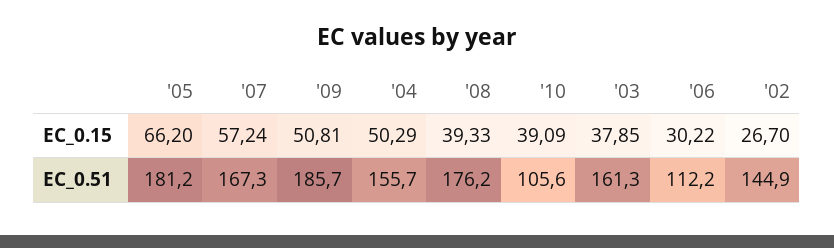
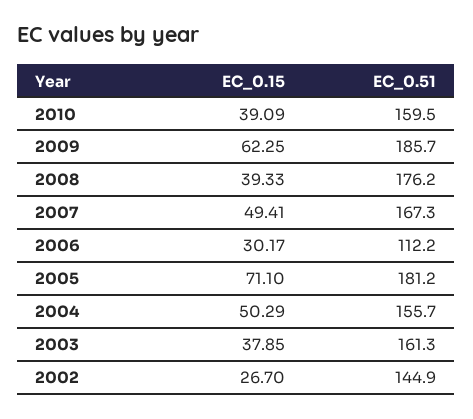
  {
    "'05": {
-     "EC_0.15": 66.2,
+     "EC_0.15": 71.1,
      "EC_0.51": 181.2
    },
    "'07": {
-     "EC_0.15": 57.24,
+     "EC_0.15": 49.41,
      "EC_0.51": 167.3
    },
    "'09": {
-     "EC_0.15": 50.81,
+     "EC_0.15": 62.25,
      "EC_0.51": 185.7
    },
    "'04": {
      "EC_0.15": 50.29,
      "EC_0.51": 155.7
    },
    "'08": {
      "EC_0.15": 39.33,
      "EC_0.51": 176.2
    },
    "'10": {
      "EC_0.15": 39.09,
-     "EC_0.51": 105.6
+     "EC_0.51": 159.5
    },
    "'03": {
      "EC_0.15": 37.85,
      "EC_0.51": 161.3
    },
    "'06": {
-     "EC_0.15": 30.22,
+     "EC_0.15": 30.17,
      "EC_0.51": 112.2
    },
    "'02": {
      "EC_0.15": 26.7,
      "EC_0.51": 144.9
    }
  }

